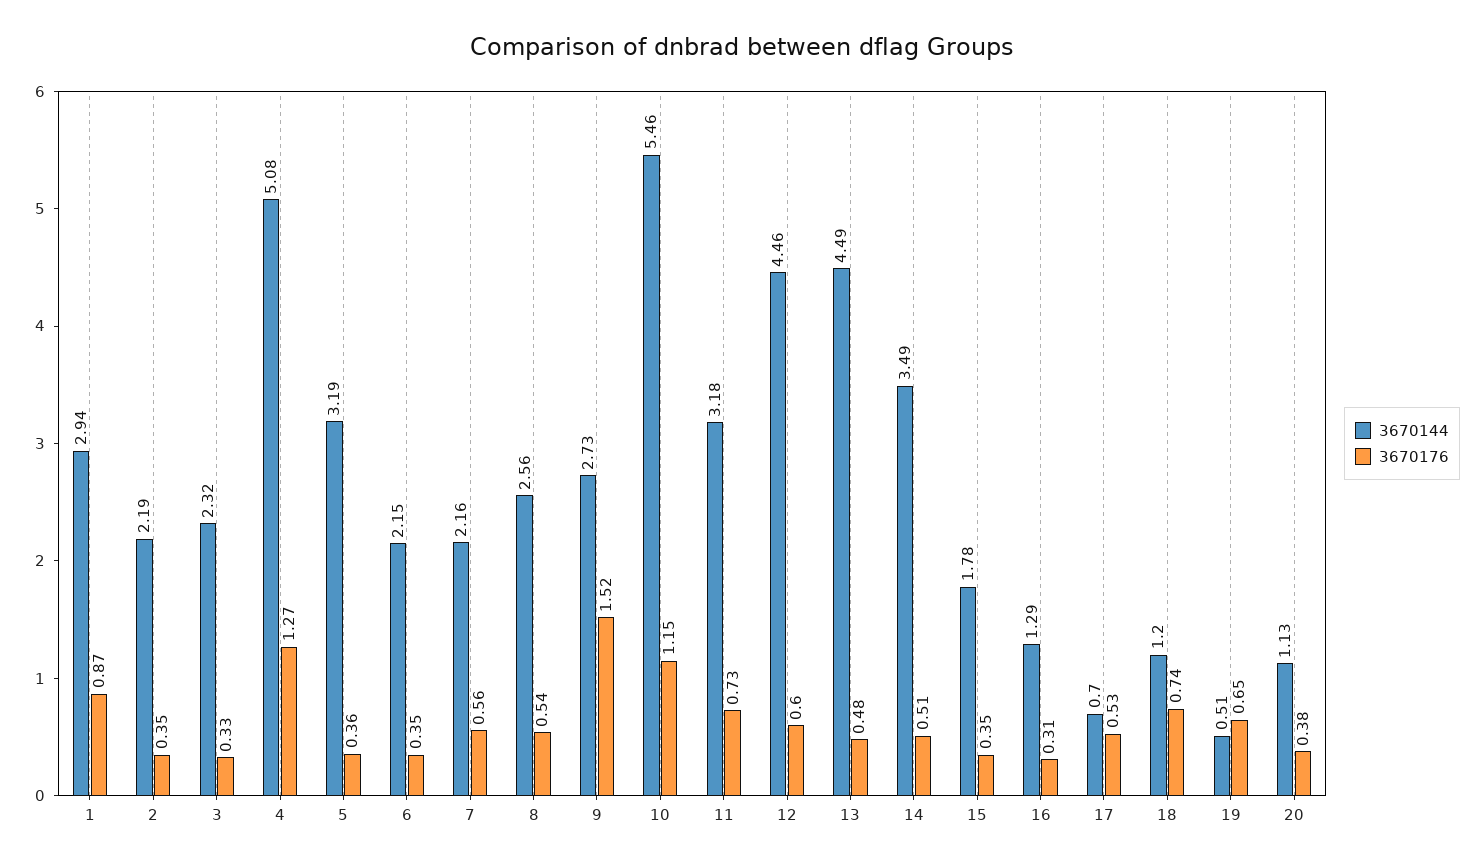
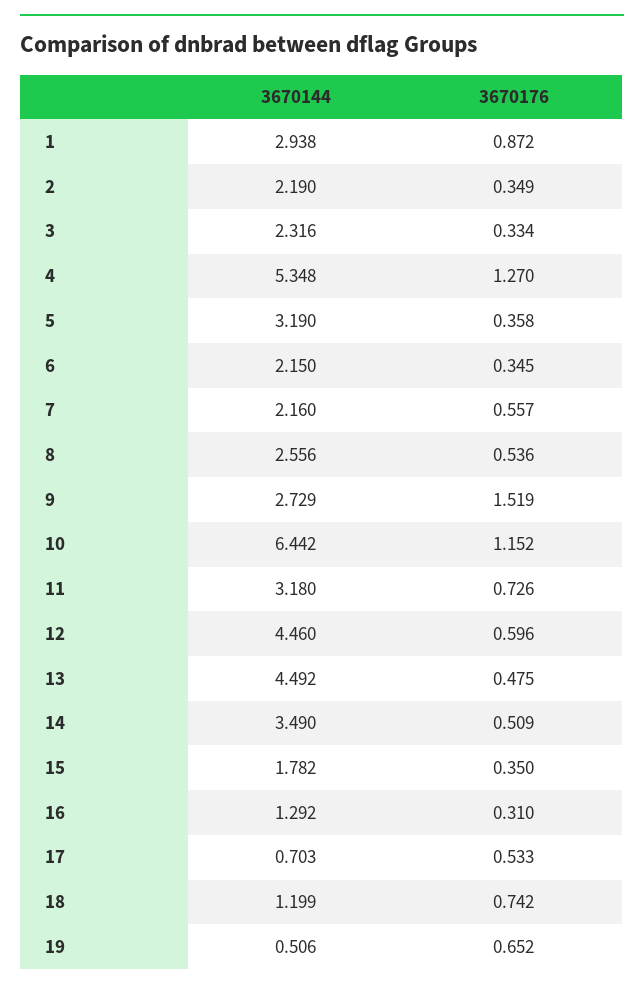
  {
    "3670144": {
      "1": 2.938,
      "2": 2.19,
      "3": 2.316,
-     "4": 5.08,
+     "4": 5.348,
      "5": 3.19,
      "6": 2.15,
      "7": 2.16,
      "8": 2.556,
      "9": 2.729,
-     "10": 5.46,
+     "10": 6.442,
      "11": 3.18,
      "12": 4.46,
      "13": 4.492,
      "14": 3.49,
      "15": 1.782,
      "16": 1.292,
      "17": 0.703,
      "18": 1.199,
-     "19": 0.506,
+     "19": 0.506
-     "20": 1.13
    },
    "3670176": {
      "1": 0.872,
      "2": 0.349,
      "3": 0.334,
      "4": 1.27,
      "5": 0.358,
      "6": 0.345,
      "7": 0.557,
      "8": 0.536,
      "9": 1.519,
      "10": 1.152,
      "11": 0.726,
      "12": 0.596,
      "13": 0.475,
      "14": 0.509,
      "15": 0.35,
      "16": 0.31,
      "17": 0.533,
      "18": 0.742,
-     "19": 0.652,
+     "19": 0.652
-     "20": 0.38
    }
  }

